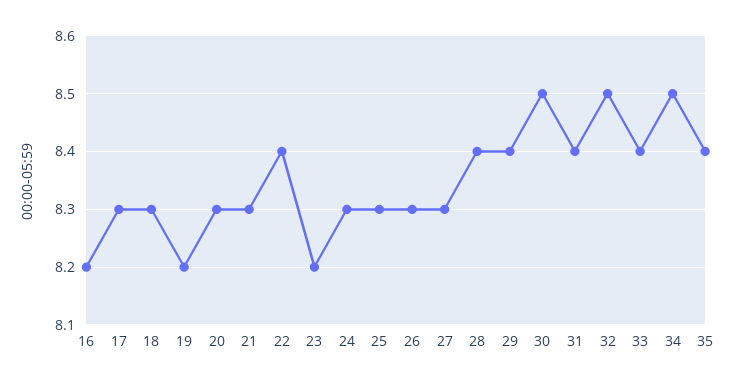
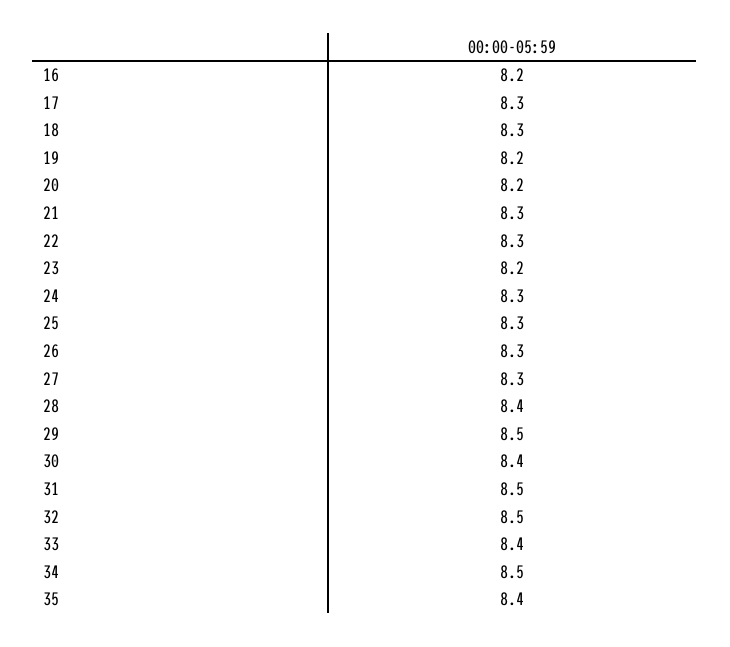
  {
    "16": 8.2,
    "17": 8.3,
    "18": 8.3,
    "19": 8.2,
-   "20": 8.3,
+   "20": 8.2,
    "21": 8.3,
-   "22": 8.4,
+   "22": 8.3,
    "23": 8.2,
    "24": 8.3,
    "25": 8.3,
    "26": 8.3,
    "27": 8.3,
    "28": 8.4,
-   "29": 8.4,
+   "29": 8.5,
-   "30": 8.5,
+   "30": 8.4,
-   "31": 8.4,
+   "31": 8.5,
    "32": 8.5,
    "33": 8.4,
    "34": 8.5,
    "35": 8.4
  }

